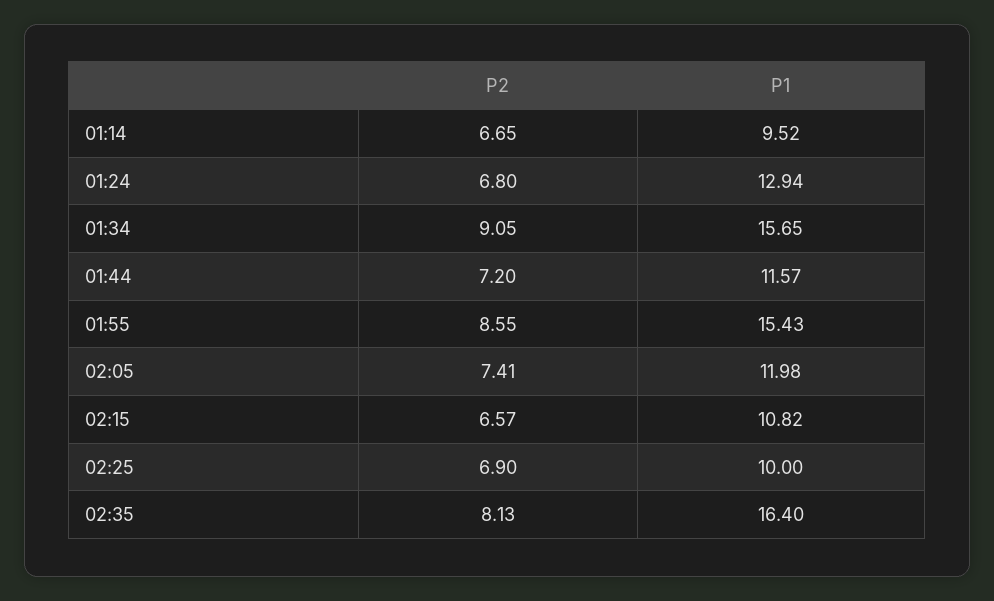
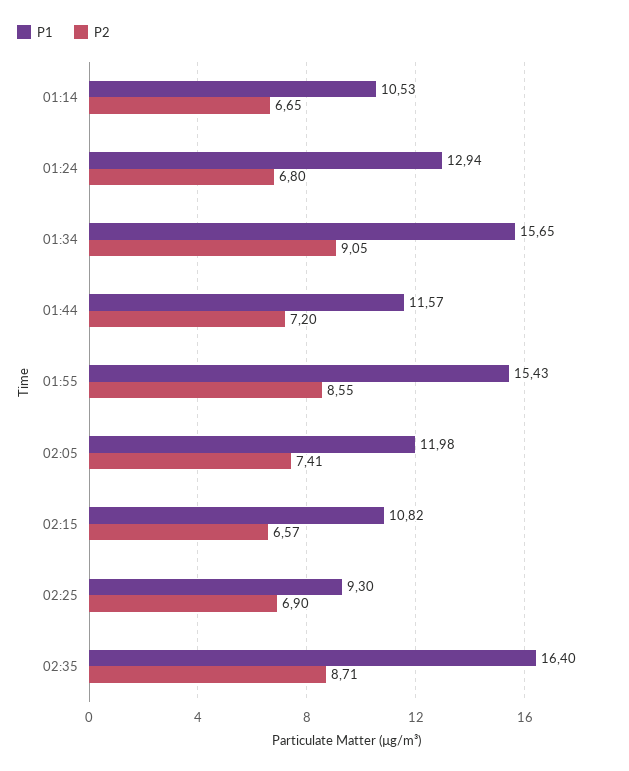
  {
    "P2": {
      "01:14": 6.65,
      "01:24": 6.8,
      "01:34": 9.05,
      "01:44": 7.2,
      "01:55": 8.55,
      "02:05": 7.41,
      "02:15": 6.57,
      "02:25": 6.9,
-     "02:35": 8.13
+     "02:35": 8.71
    },
    "P1": {
-     "01:14": 9.52,
+     "01:14": 10.53,
      "01:24": 12.94,
      "01:34": 15.65,
      "01:44": 11.57,
      "01:55": 15.43,
      "02:05": 11.98,
      "02:15": 10.82,
-     "02:25": 10,
+     "02:25": 9.3,
      "02:35": 16.4
    }
  }

